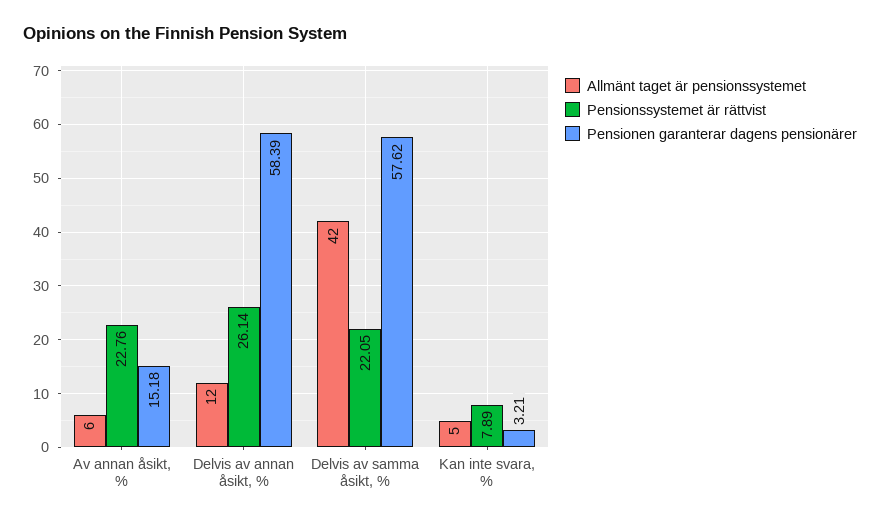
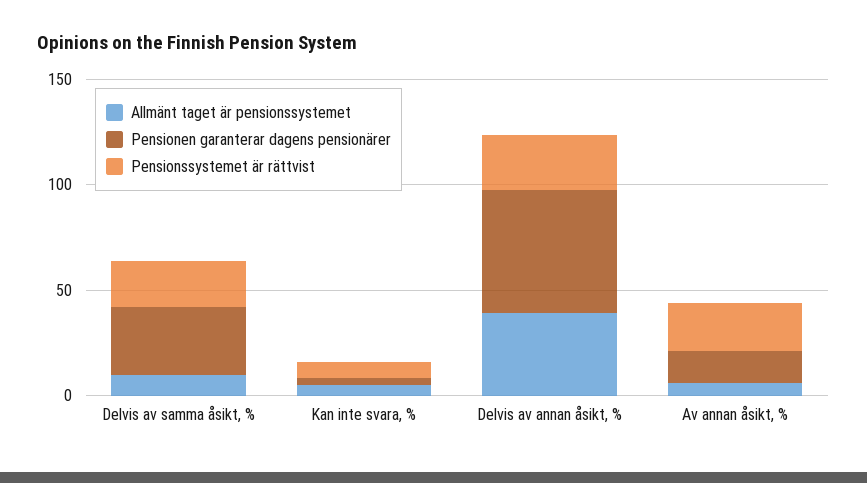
  {
    "Allmänt taget är pensionssystemet": {
      "Av annan åsikt, %": 6,
-     "Delvis av annan åsikt, %": 12,
+     "Delvis av annan åsikt, %": 40,
-     "Delvis av samma åsikt, %": 42,
+     "Delvis av samma åsikt, %": 10,
      "Kan inte svara, %": 5
    },
    "Pensionssystemet är rättvist": {
      "Av annan åsikt, %": 22.76,
      "Delvis av annan åsikt, %": 26.14,
      "Delvis av samma åsikt, %": 22.05,
      "Kan inte svara, %": 7.89
    },
    "Pensionen garanterar dagens pensionärer": {
      "Av annan åsikt, %": 15.18,
      "Delvis av annan åsikt, %": 58.39,
-     "Delvis av samma åsikt, %": 57.62,
+     "Delvis av samma åsikt, %": 30,
      "Kan inte svara, %": 3.21
    }
  }

